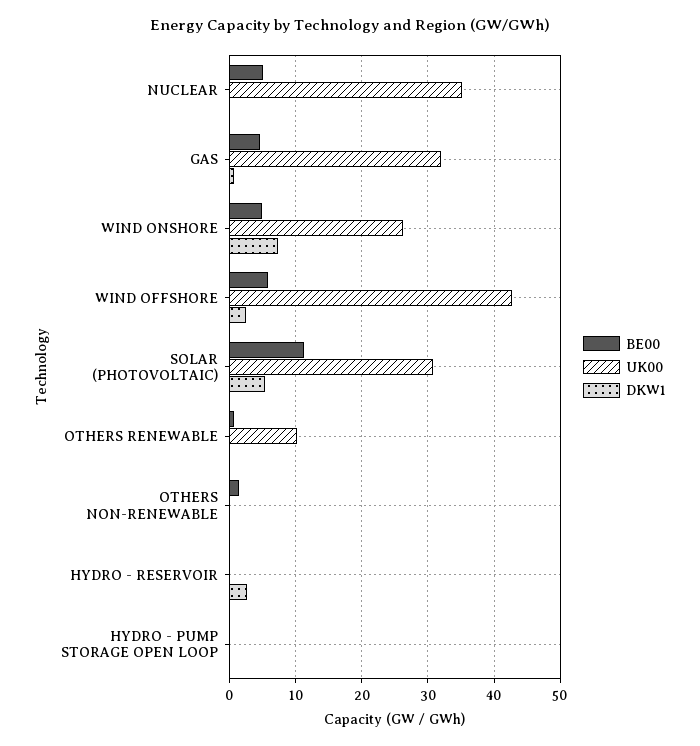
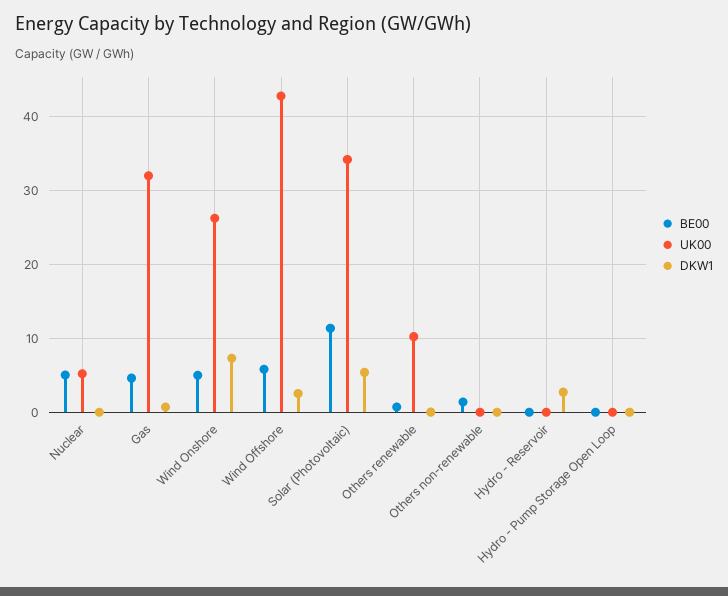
  {
    "BE00": {
      "NUCLEAR": 5,
      "GAS": 5,
      "WIND ONSHORE": 5,
      "WIND OFFSHORE": 6,
      "SOLAR (PHOTOVOLTAIC)": 11,
      "OTHERS RENEWABLE": 1,
      "OTHERS NON-RENEWABLE": 1,
      "HYDRO - RESERVOIR": 0,
      "HYDRO - PUMP STORAGE OPEN LOOP": 0
    },
    "UK00": {
-     "NUCLEAR": 35,
+     "NUCLEAR": 5,
      "GAS": 32,
      "WIND ONSHORE": 26,
      "WIND OFFSHORE": 43,
-     "SOLAR (PHOTOVOLTAIC)": 31,
+     "SOLAR (PHOTOVOLTAIC)": 34,
      "OTHERS RENEWABLE": 10,
      "OTHERS NON-RENEWABLE": 0,
      "HYDRO - RESERVOIR": 0,
      "HYDRO - PUMP STORAGE OPEN LOOP": 0
    },
    "DKW1": {
      "NUCLEAR": 0,
      "GAS": 1,
      "WIND ONSHORE": 7,
      "WIND OFFSHORE": 3,
      "SOLAR (PHOTOVOLTAIC)": 5,
      "OTHERS RENEWABLE": 0,
      "OTHERS NON-RENEWABLE": 0,
      "HYDRO - RESERVOIR": 3,
      "HYDRO - PUMP STORAGE OPEN LOOP": 0
    }
  }

